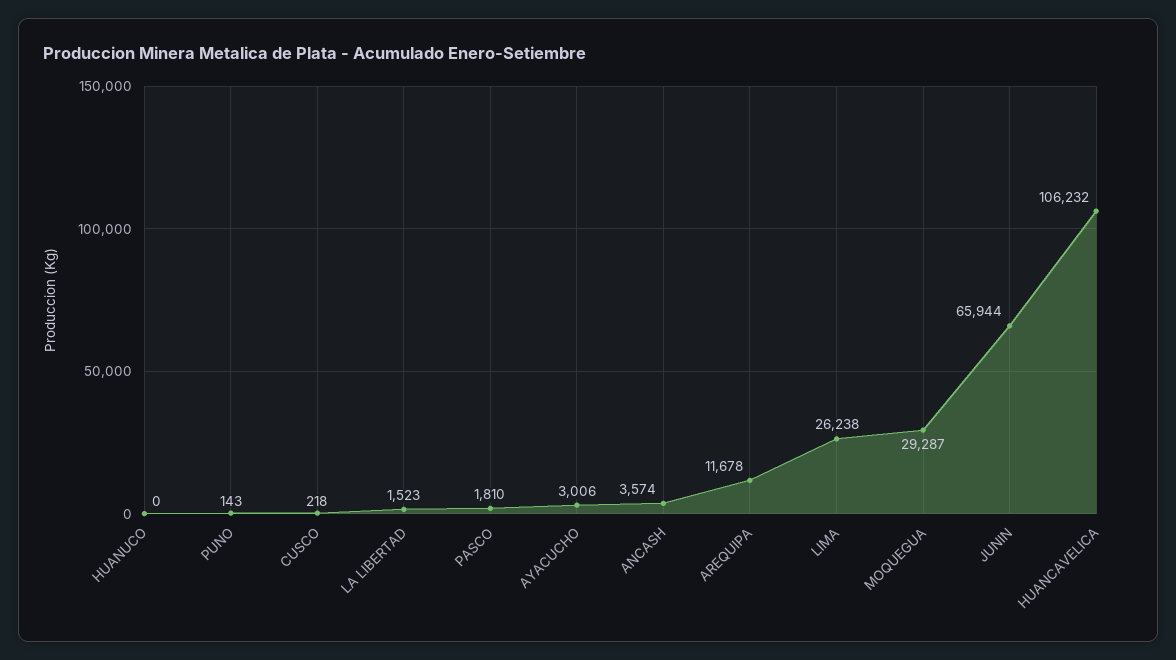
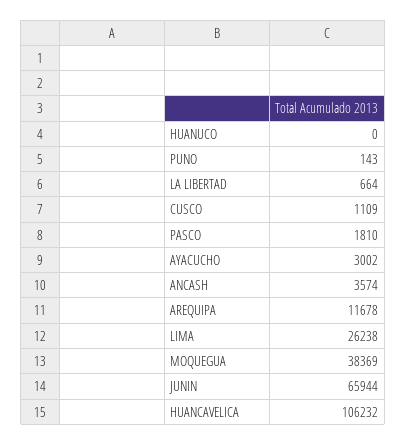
  {
    "HUANUCO": 0,
    "PUNO": 143,
-   "CUSCO": 218,
+   "CUSCO": 1109,
-   "LA LIBERTAD": 1523,
+   "LA LIBERTAD": 664,
    "PASCO": 1810,
-   "AYACUCHO": 3006,
+   "AYACUCHO": 3002,
    "ANCASH": 3574,
    "AREQUIPA": 11678,
    "LIMA": 26238,
-   "MOQUEGUA": 29287,
+   "MOQUEGUA": 38369,
    "JUNIN": 65944,
    "HUANCAVELICA": 106232
  }

